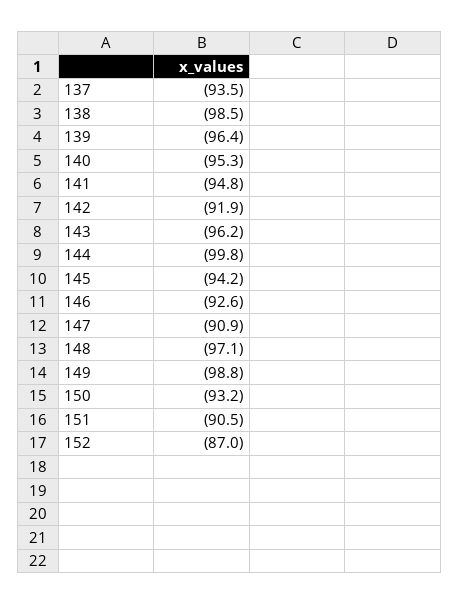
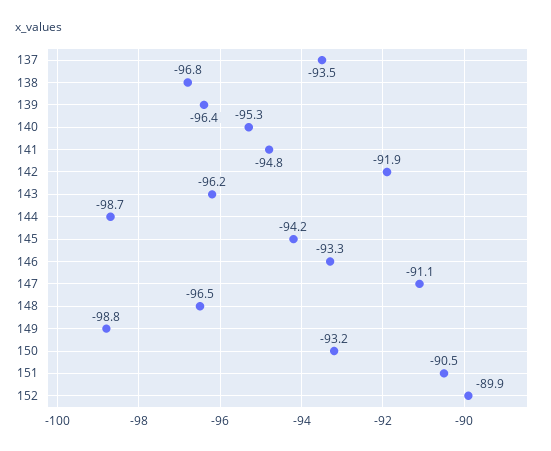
  {
    "137": -93.5,
-   "138": -98.5,
+   "138": -96.8,
    "139": -96.4,
    "140": -95.3,
    "141": -94.8,
    "142": -91.9,
    "143": -96.2,
-   "144": -99.8,
+   "144": -98.7,
    "145": -94.2,
-   "146": -92.6,
+   "146": -93.3,
-   "147": -90.9,
+   "147": -91.1,
-   "148": -97.1,
+   "148": -96.5,
    "149": -98.8,
    "150": -93.2,
    "151": -90.5,
-   "152": -87
+   "152": -89.9
  }

